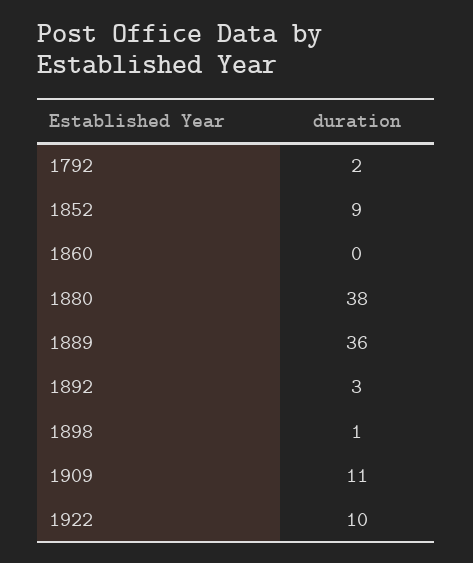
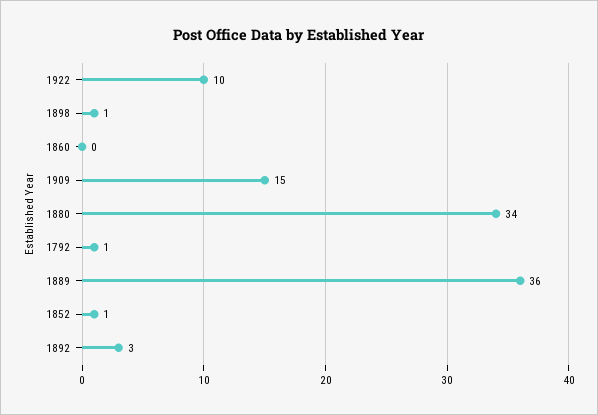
  {
-   "1792": 2,
+   "1792": 1,
-   "1852": 9,
+   "1852": 1,
    "1860": 0,
-   "1880": 38,
+   "1880": 34,
    "1889": 36,
    "1892": 3,
    "1898": 1,
-   "1909": 11,
+   "1909": 15,
    "1922": 10
  }

